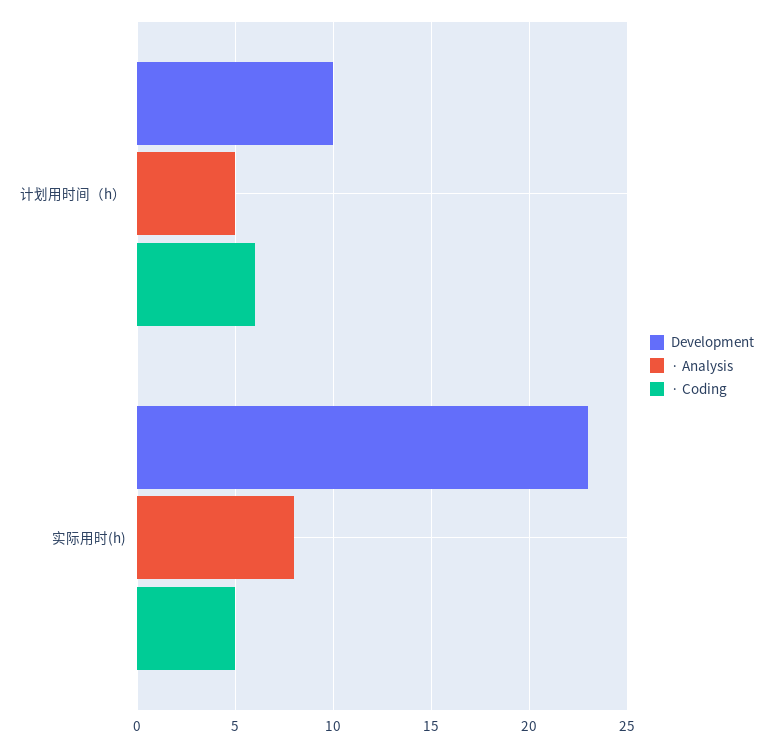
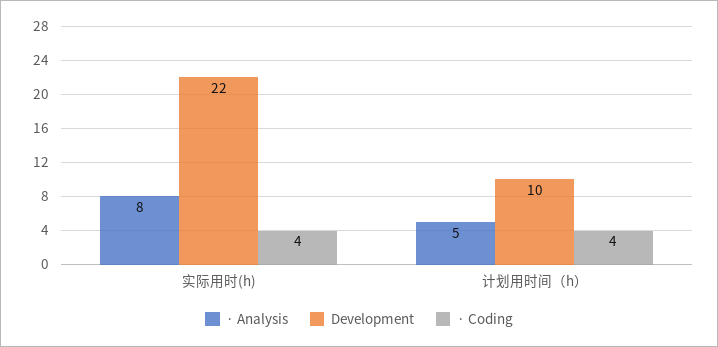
  {
    "Development": {
      "计划用时间（h）": 10,
-     "实际用时(h)": 23
+     "实际用时(h)": 22
    },
    "· Analysis": {
      "计划用时间（h）": 5,
      "实际用时(h)": 8
    },
    "· Coding": {
-     "计划用时间（h）": 6,
+     "计划用时间（h）": 4,
-     "实际用时(h)": 5
+     "实际用时(h)": 4
    }
  }

